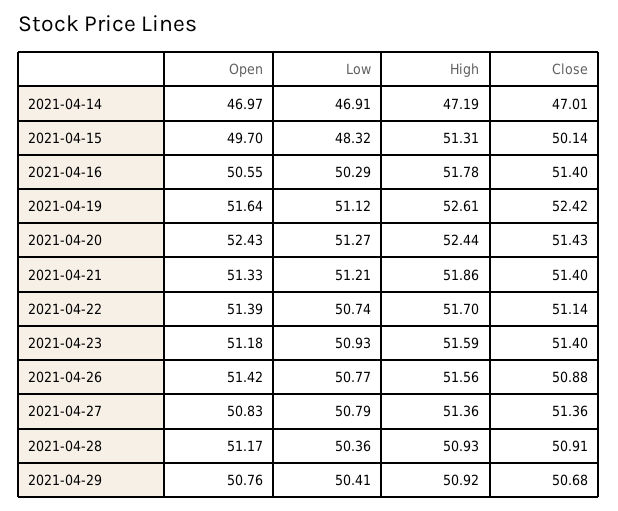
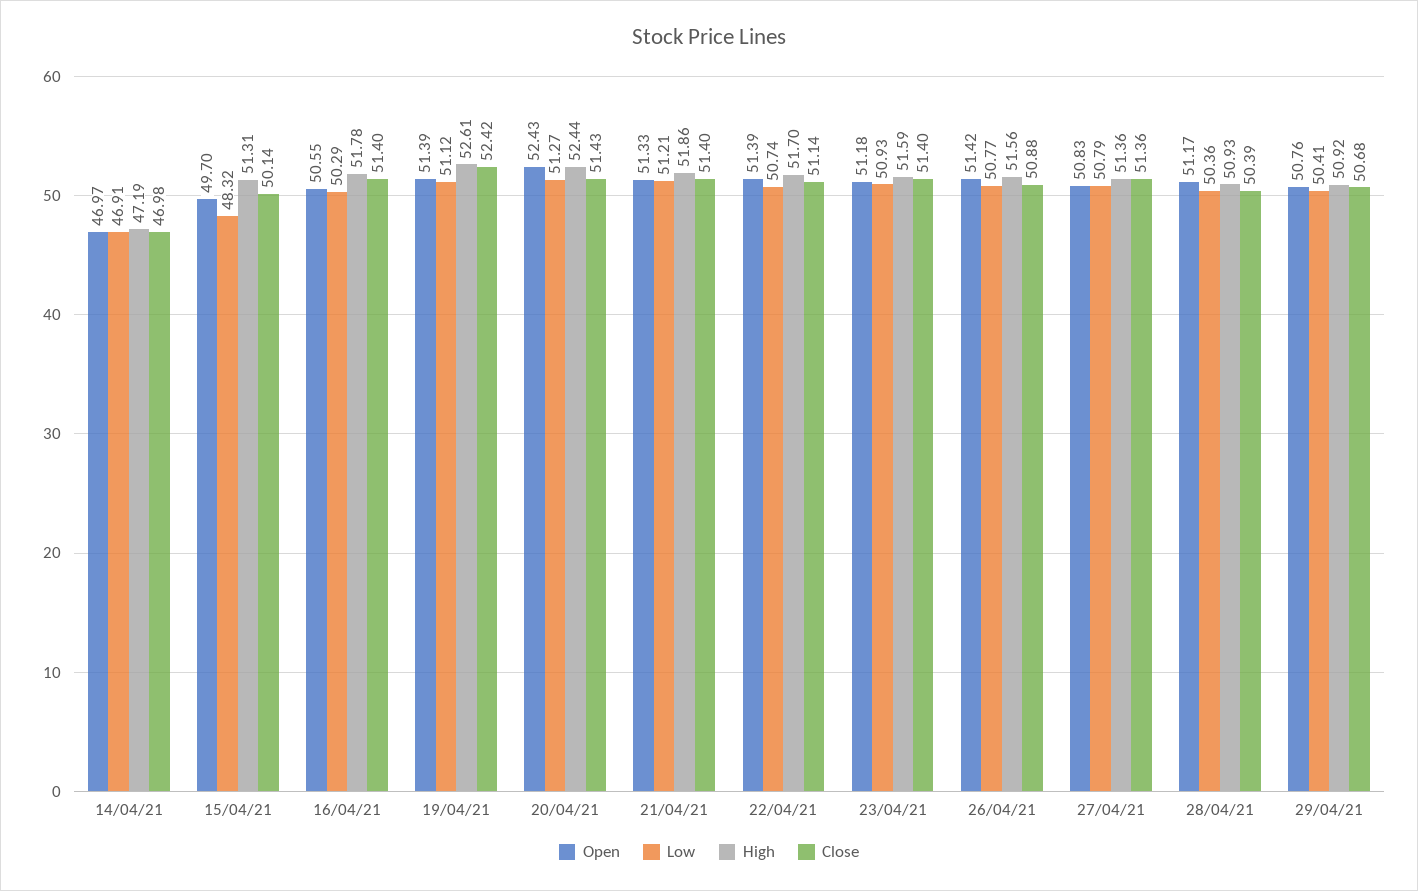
  {
    "Open": {
      "2021-04-14": 46.97,
      "2021-04-15": 49.7,
      "2021-04-16": 50.55,
-     "2021-04-19": 51.64,
+     "2021-04-19": 51.39,
      "2021-04-20": 52.43,
      "2021-04-21": 51.33,
      "2021-04-22": 51.39,
      "2021-04-23": 51.18,
      "2021-04-26": 51.42,
      "2021-04-27": 50.83,
      "2021-04-28": 51.17,
      "2021-04-29": 50.76
    },
    "Low": {
      "2021-04-14": 46.91,
      "2021-04-15": 48.32,
      "2021-04-16": 50.29,
      "2021-04-19": 51.12,
      "2021-04-20": 51.27,
      "2021-04-21": 51.21,
      "2021-04-22": 50.74,
      "2021-04-23": 50.93,
      "2021-04-26": 50.77,
      "2021-04-27": 50.79,
      "2021-04-28": 50.36,
      "2021-04-29": 50.41
    },
    "High": {
      "2021-04-14": 47.19,
      "2021-04-15": 51.31,
      "2021-04-16": 51.78,
      "2021-04-19": 52.61,
      "2021-04-20": 52.44,
      "2021-04-21": 51.86,
      "2021-04-22": 51.7,
      "2021-04-23": 51.59,
      "2021-04-26": 51.56,
      "2021-04-27": 51.36,
      "2021-04-28": 50.93,
      "2021-04-29": 50.92
    },
    "Close": {
-     "2021-04-14": 47.01,
+     "2021-04-14": 46.98,
      "2021-04-15": 50.14,
      "2021-04-16": 51.4,
      "2021-04-19": 52.42,
      "2021-04-20": 51.43,
      "2021-04-21": 51.4,
      "2021-04-22": 51.14,
      "2021-04-23": 51.4,
      "2021-04-26": 50.88,
      "2021-04-27": 51.36,
-     "2021-04-28": 50.91,
+     "2021-04-28": 50.39,
      "2021-04-29": 50.68
    }
  }

